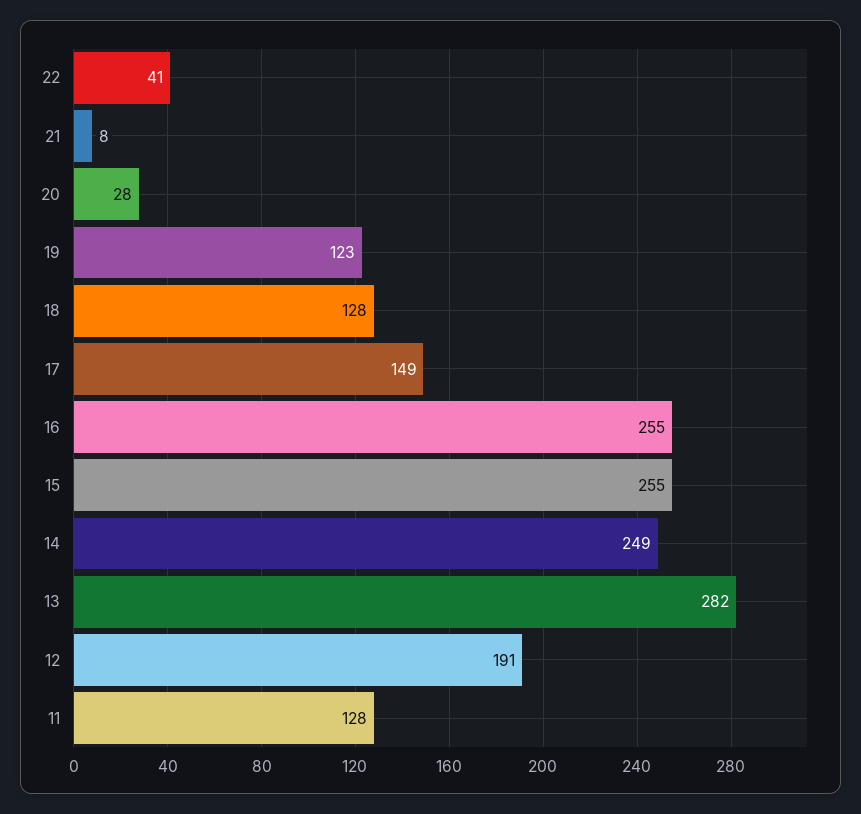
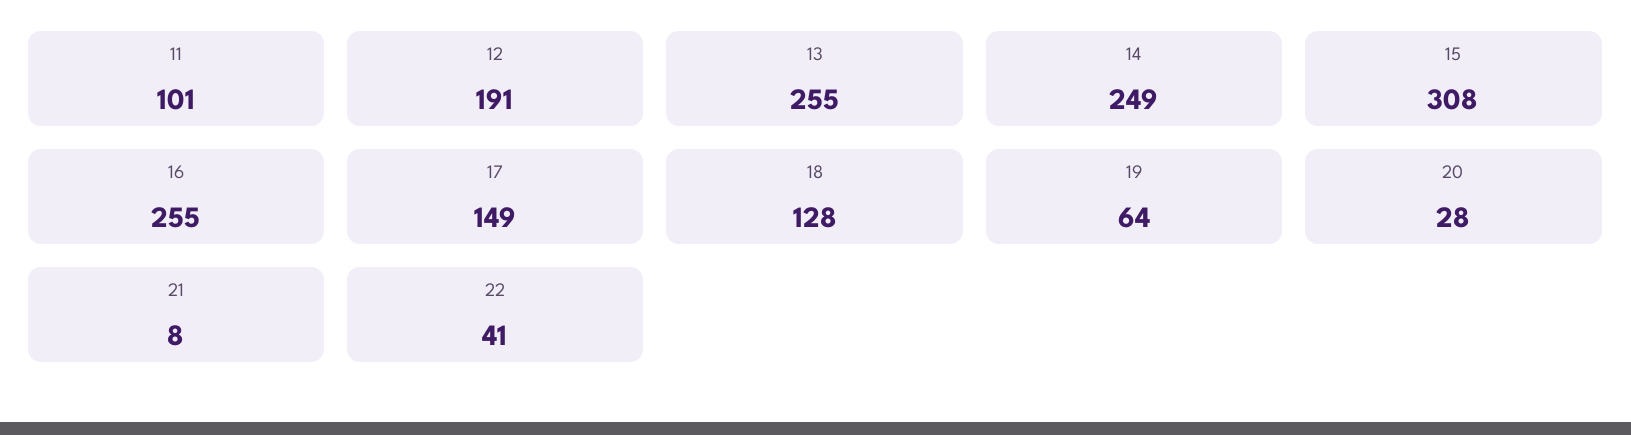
  {
    "22": 41,
    "21": 8,
    "20": 28,
-   "19": 123,
+   "19": 64,
    "18": 128,
    "17": 149,
    "16": 255,
-   "15": 255,
+   "15": 308,
    "14": 249,
-   "13": 282,
+   "13": 255,
    "12": 191,
-   "11": 128
+   "11": 101
  }

